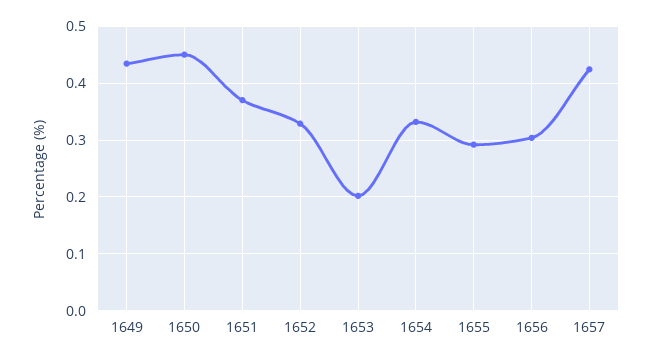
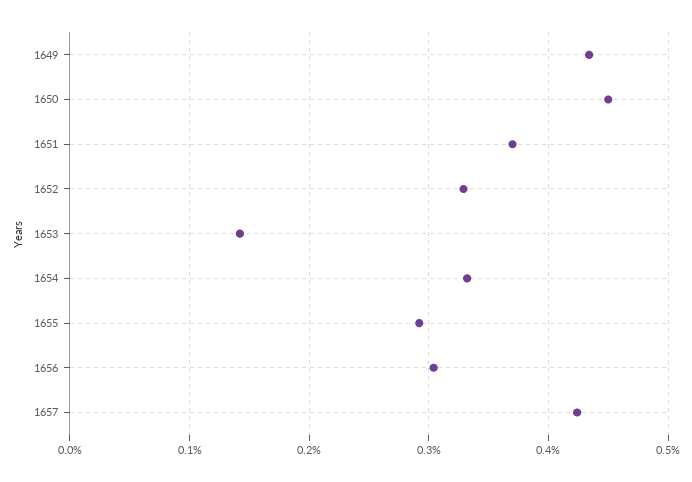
  {
    "1649": 0.43,
    "1650": 0.45,
    "1651": 0.37,
    "1652": 0.33,
-   "1653": 0.2,
+   "1653": 0.14,
    "1654": 0.33,
    "1655": 0.29,
    "1656": 0.3,
    "1657": 0.42
  }

